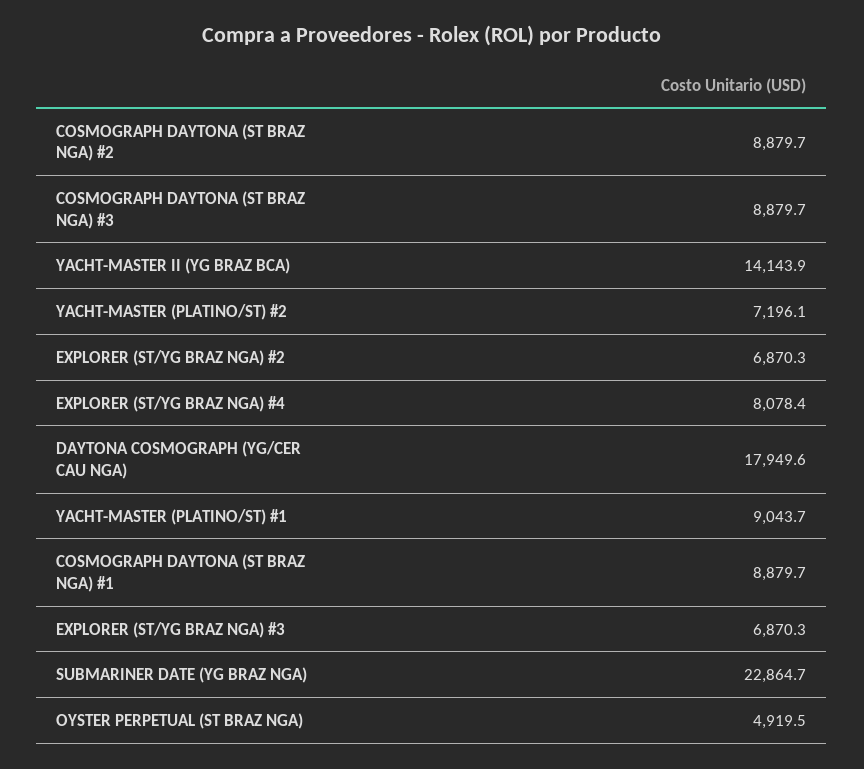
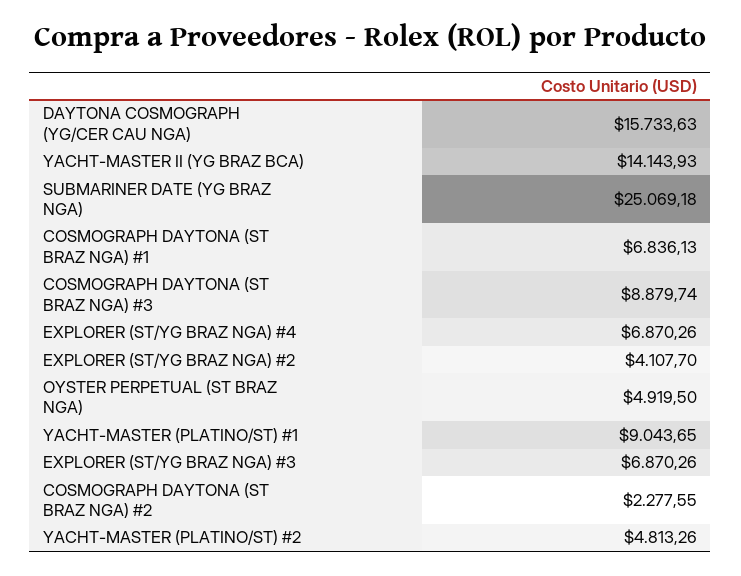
  {
-   "COSMOGRAPH DAYTONA (ST BRAZ NGA) #2": 8879.7,
+   "COSMOGRAPH DAYTONA (ST BRAZ NGA) #2": 2277.55,
    "COSMOGRAPH DAYTONA (ST BRAZ NGA) #3": 8879.74,
    "YACHT-MASTER II (YG BRAZ BCA)": 14143.93,
-   "YACHT-MASTER (PLATINO/ST) #2": 7196.1,
+   "YACHT-MASTER (PLATINO/ST) #2": 4813.26,
-   "EXPLORER (ST/YG BRAZ NGA) #2": 6870.3,
+   "EXPLORER (ST/YG BRAZ NGA) #2": 4107.7,
-   "EXPLORER (ST/YG BRAZ NGA) #4": 8078.4,
+   "EXPLORER (ST/YG BRAZ NGA) #4": 6870.26,
-   "DAYTONA COSMOGRAPH (YG/CER CAU NGA)": 17949.6,
+   "DAYTONA COSMOGRAPH (YG/CER CAU NGA)": 15733.63,
    "YACHT-MASTER (PLATINO/ST) #1": 9043.65,
-   "COSMOGRAPH DAYTONA (ST BRAZ NGA) #1": 8879.7,
+   "COSMOGRAPH DAYTONA (ST BRAZ NGA) #1": 6836.13,
    "EXPLORER (ST/YG BRAZ NGA) #3": 6870.26,
-   "SUBMARINER DATE (YG BRAZ NGA)": 22864.7,
+   "SUBMARINER DATE (YG BRAZ NGA)": 25069.18,
    "OYSTER PERPETUAL (ST BRAZ NGA)": 4919.5
  }

